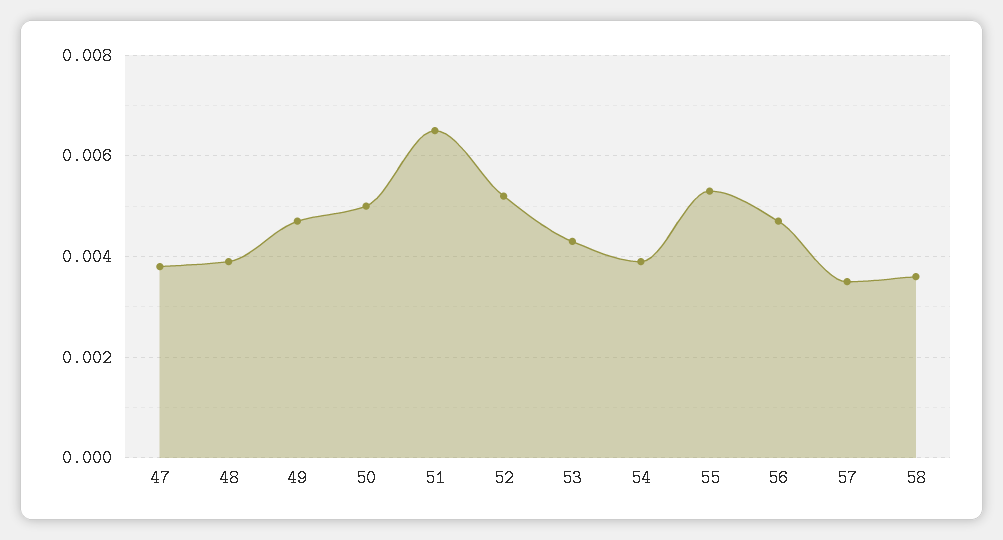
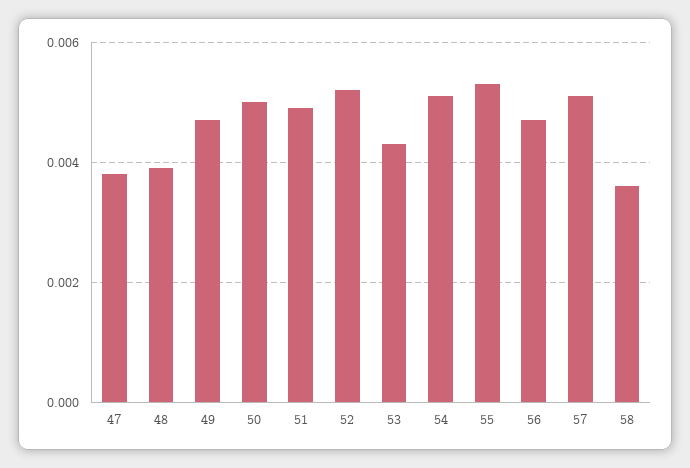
  {
    "47": 0.004,
    "48": 0.004,
    "49": 0.0045,
    "50": 0.005,
-   "51": 0.0065,
+   "51": 0.005,
    "52": 0.005,
    "53": 0.0045,
-   "54": 0.004,
+   "54": 0.005,
    "55": 0.0055,
    "56": 0.0045,
-   "57": 0.0035,
+   "57": 0.005,
    "58": 0.0035
  }

